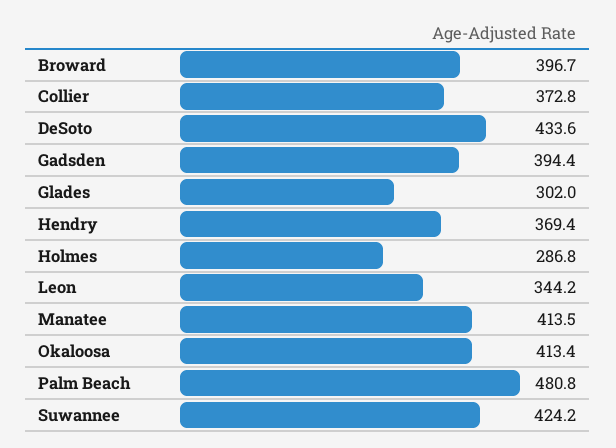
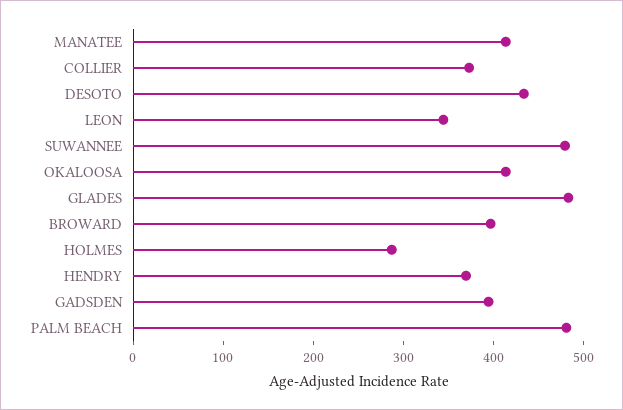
  {
    "Broward": 396.7,
    "Collier": 372.8,
    "DeSoto": 433.6,
    "Gadsden": 394.4,
-   "Glades": 302,
+   "Glades": 480,
    "Hendry": 369.4,
    "Holmes": 286.8,
    "Leon": 344.2,
    "Manatee": 413.5,
    "Okaloosa": 413.4,
    "Palm Beach": 480.8,
-   "Suwannee": 424.2
+   "Suwannee": 480
  }

